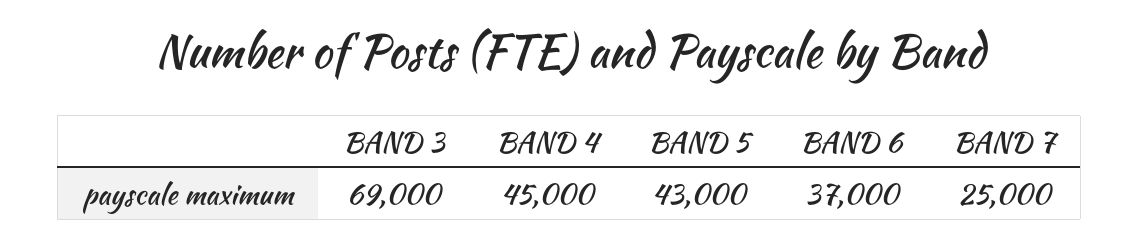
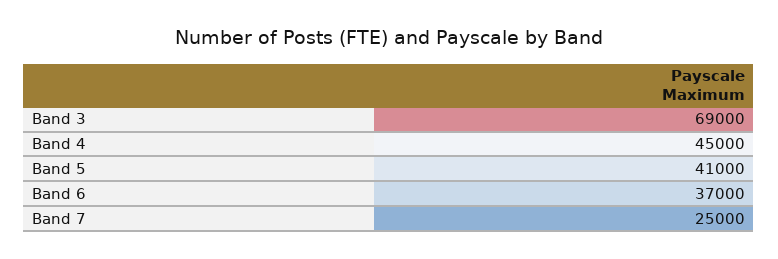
  {
    "BAND 3": 69000,
    "BAND 4": 45000,
-   "BAND 5": 43000,
+   "BAND 5": 41000,
    "BAND 6": 37000,
    "BAND 7": 25000
  }

